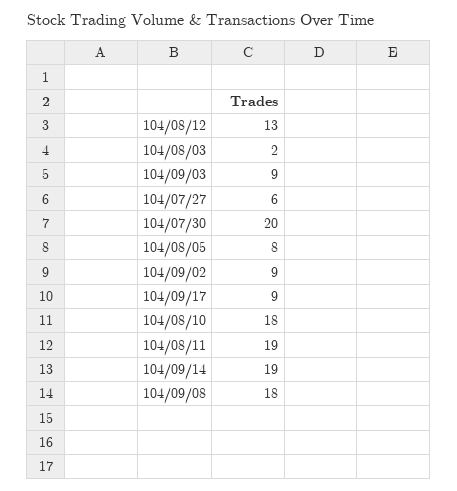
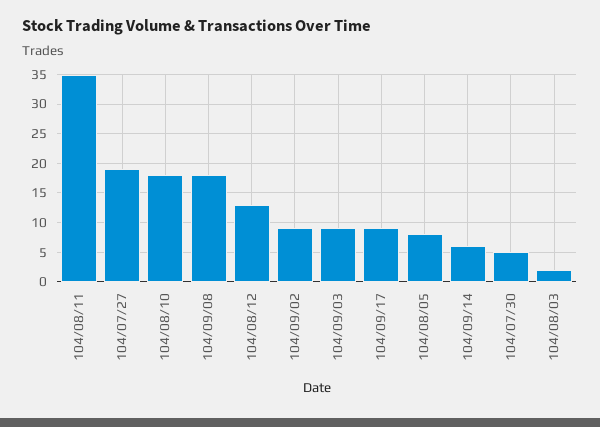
  {
    "104/08/12": 13,
    "104/08/03": 2,
    "104/09/03": 9,
-   "104/07/27": 6,
+   "104/07/27": 20,
-   "104/07/30": 20,
+   "104/07/30": 5,
    "104/08/05": 8,
    "104/09/02": 9,
    "104/09/17": 9,
    "104/08/10": 18,
-   "104/08/11": 19,
+   "104/08/11": 35,
-   "104/09/14": 19,
+   "104/09/14": 5,
    "104/09/08": 18
  }

